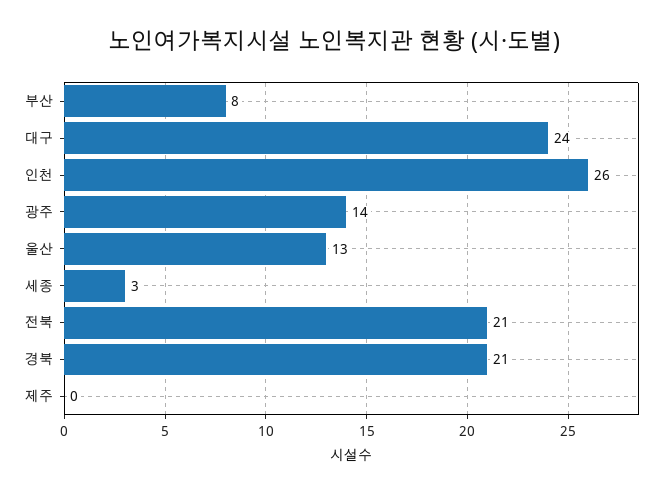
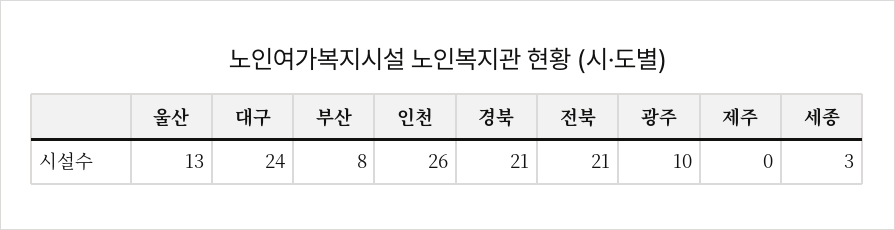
  {
    "부산": 8,
    "대구": 24,
    "인천": 26,
-   "광주": 14,
+   "광주": 10,
    "울산": 13,
    "세종": 3,
    "전북": 21,
    "경북": 21,
    "제주": 0
  }

